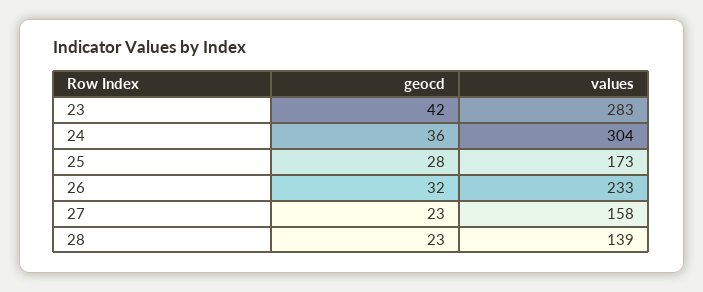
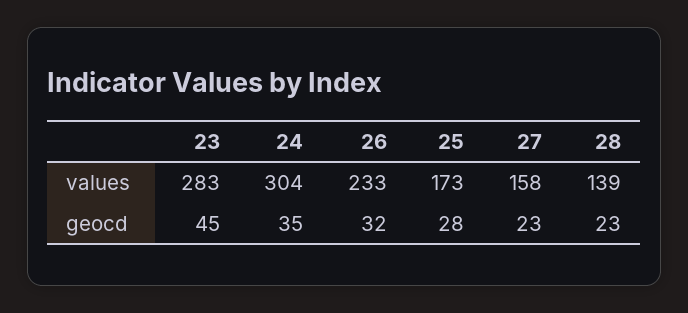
  {
    "geocd": {
-     "23": 42,
+     "23": 45,
-     "24": 36,
+     "24": 35,
      "25": 28,
      "26": 32,
      "27": 23,
      "28": 23
    },
    "values": {
      "23": 283,
      "24": 304,
      "25": 173,
      "26": 233,
      "27": 158,
      "28": 139
    }
  }

